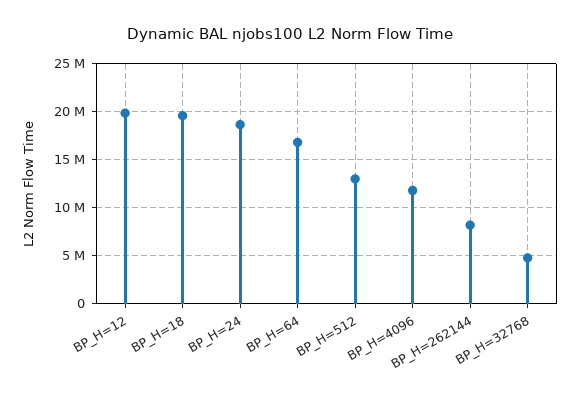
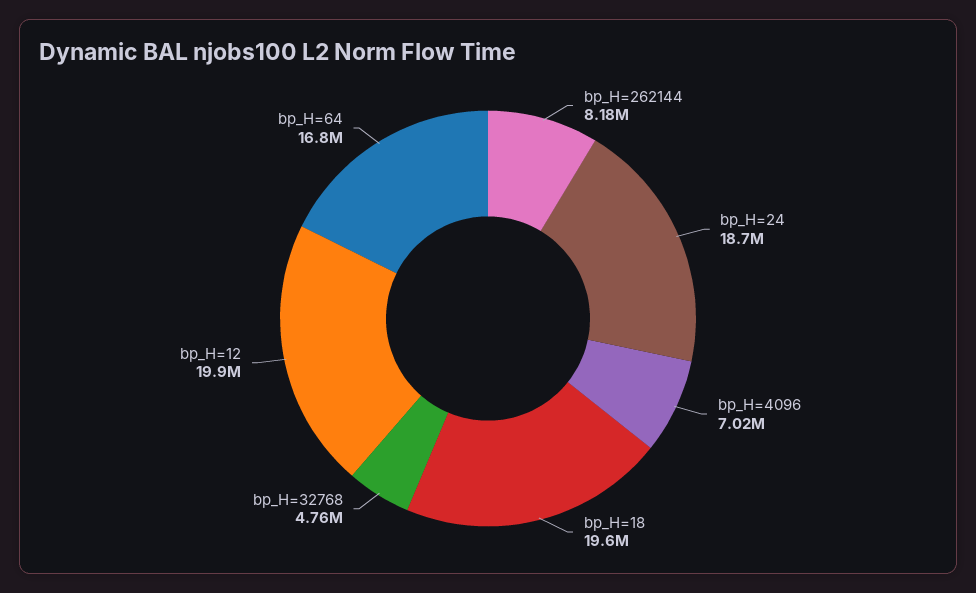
  {
    "BP_H=12": 19900000,
    "BP_H=18": 19600000,
    "BP_H=24": 18700000,
    "BP_H=64": 16800000,
-   "BP_H=512": 13000000,
-   "BP_H=4096": 12000000,
+   "BP_H=4096": 7020000,
    "BP_H=262144": 8180000,
    "BP_H=32768": 4760000
  }

